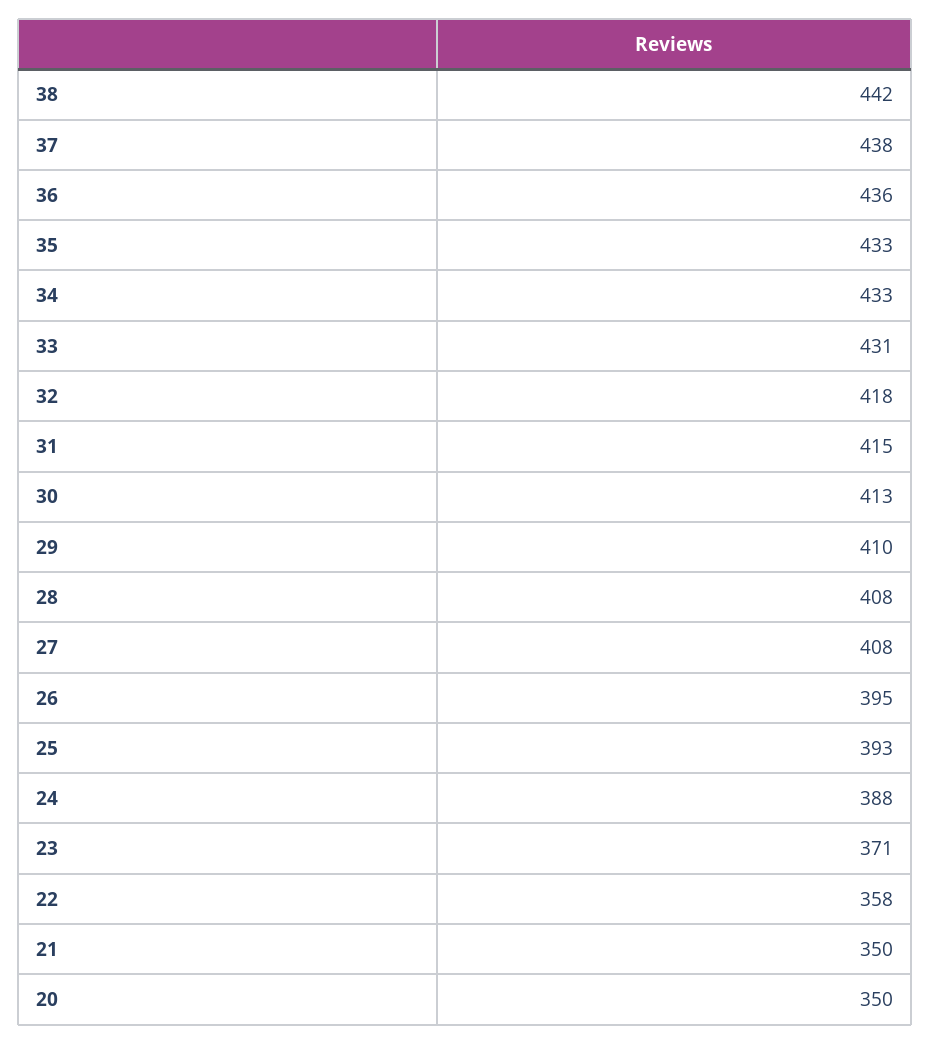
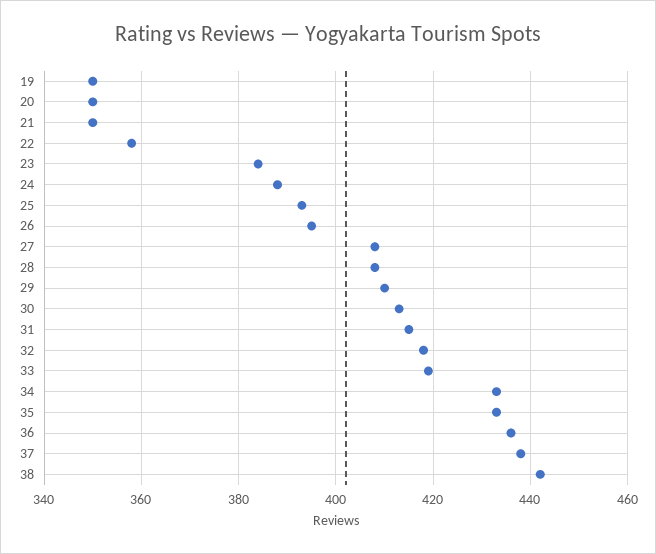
  {
    "38": 442,
    "37": 438,
    "36": 436,
    "35": 433,
    "34": 433,
-   "33": 431,
+   "33": 420,
    "32": 418,
    "31": 415,
    "30": 413,
    "29": 410,
    "28": 408,
    "27": 408,
    "26": 395,
    "25": 393,
    "24": 388,
-   "23": 371,
+   "23": 385,
    "22": 358,
    "21": 350,
-   "20": 350
+   "20": 350,
+   "19": 350
  }

